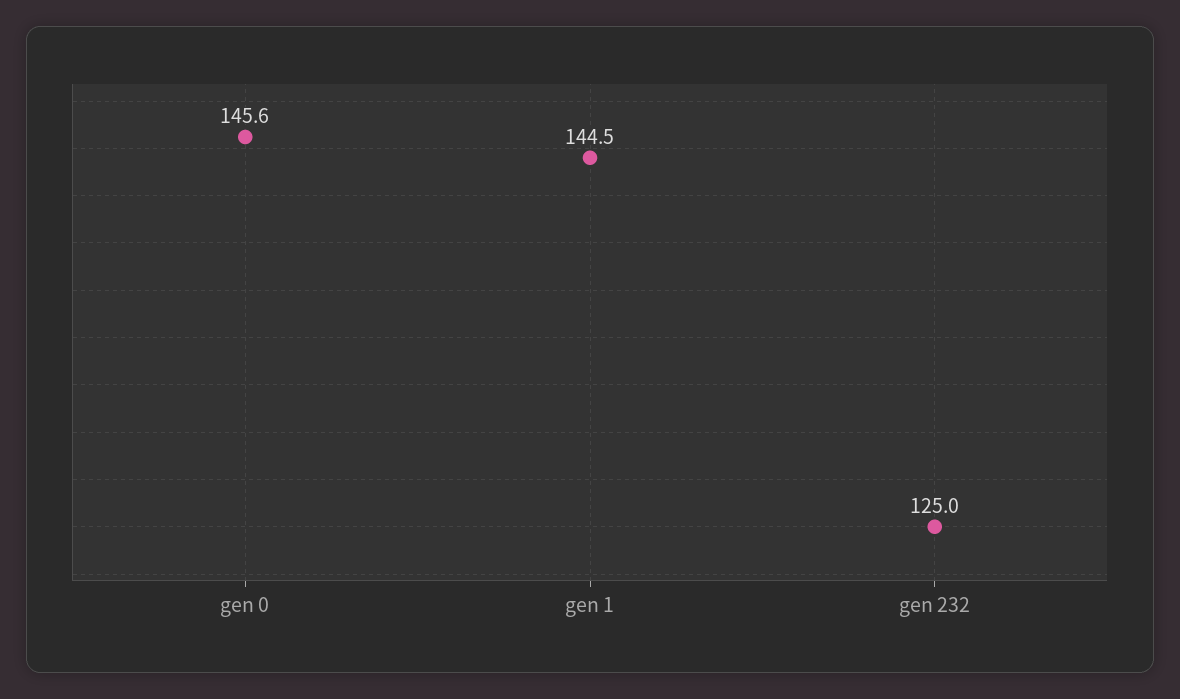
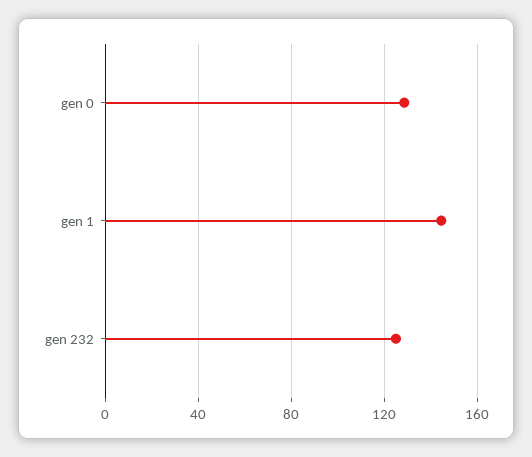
  {
-   "gen 0": 145.6,
+   "gen 0": 130,
    "gen 1": 144.5,
    "gen 232": 125
  }

